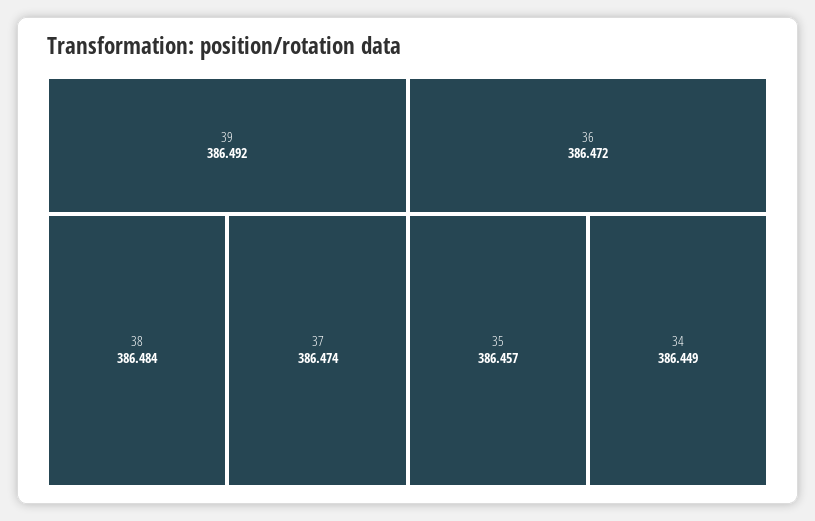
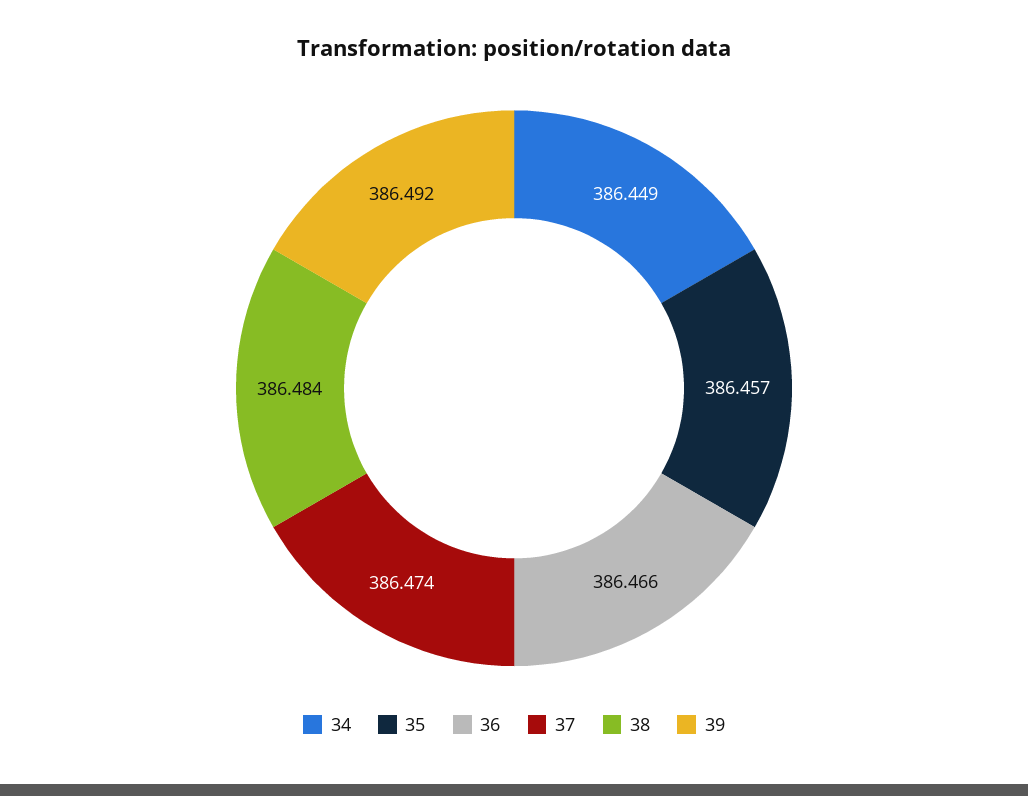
  {
    "39": 386.492,
    "38": 386.484,
    "37": 386.474,
-   "36": 386.472,
+   "36": 386.466,
    "35": 386.457,
    "34": 386.449
  }

